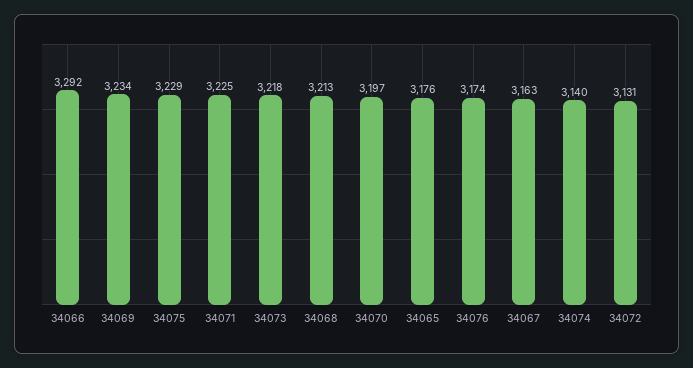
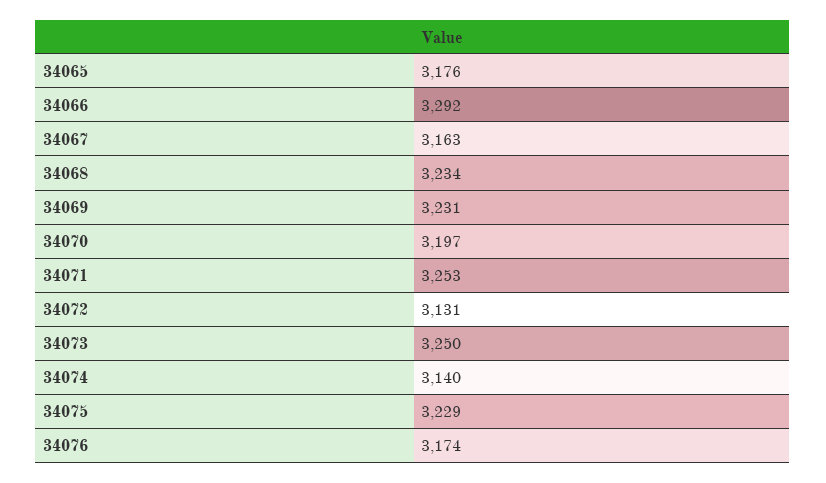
  {
    "34066": 3292,
-   "34069": 3234,
+   "34069": 3231,
    "34075": 3229,
-   "34071": 3225,
+   "34071": 3253,
-   "34073": 3218,
+   "34073": 3250,
-   "34068": 3213,
+   "34068": 3234,
    "34070": 3197,
    "34065": 3176,
    "34076": 3174,
    "34067": 3163,
    "34074": 3140,
    "34072": 3131
  }

